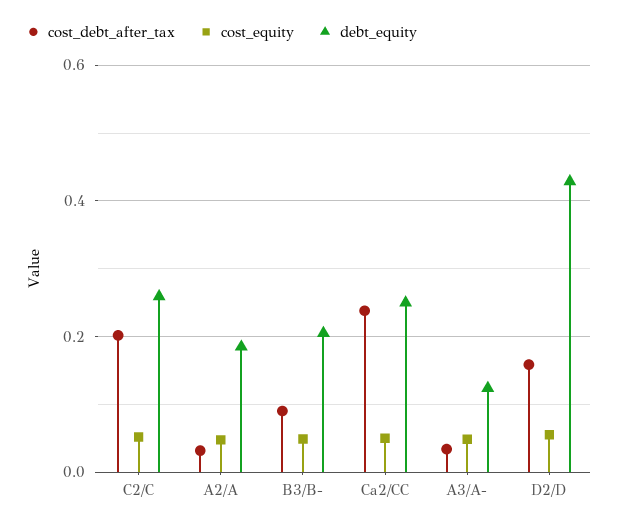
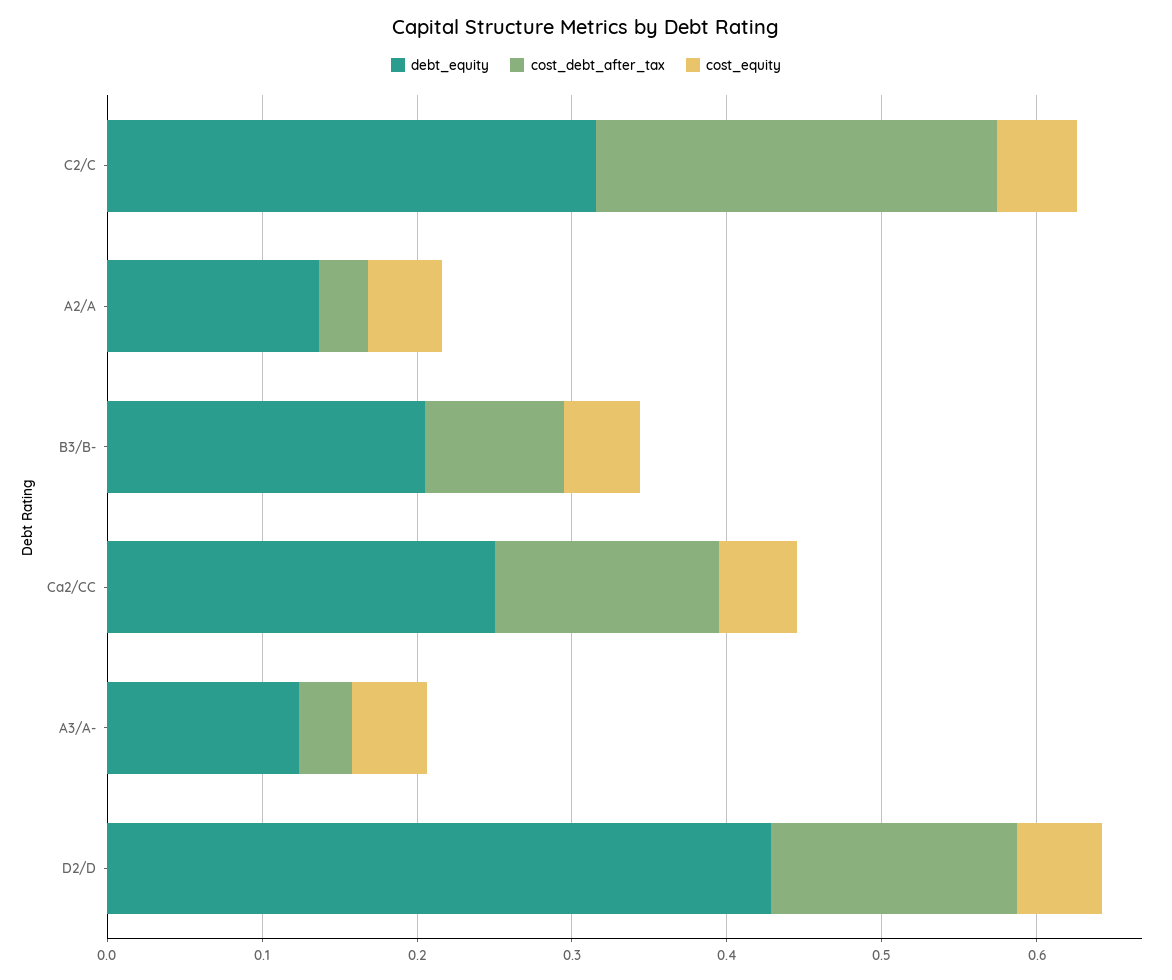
  {
    "cost_debt_after_tax": {
-     "C2/C": 0.2,
+     "C2/C": 0.26,
      "A2/A": 0.04,
      "B3/B-": 0.1,
-     "Ca2/CC": 0.24,
+     "Ca2/CC": 0.14,
      "A3/A-": 0.04,
      "D2/D": 0.16
    },
    "cost_equity": {
      "C2/C": 0.06,
      "A2/A": 0.04,
      "B3/B-": 0.04,
      "Ca2/CC": 0.06,
      "A3/A-": 0.04,
      "D2/D": 0.06
    },
    "debt_equity": {
-     "C2/C": 0.26,
+     "C2/C": 0.32,
-     "A2/A": 0.18,
+     "A2/A": 0.14,
      "B3/B-": 0.2,
      "Ca2/CC": 0.26,
      "A3/A-": 0.12,
      "D2/D": 0.42
    }
  }

